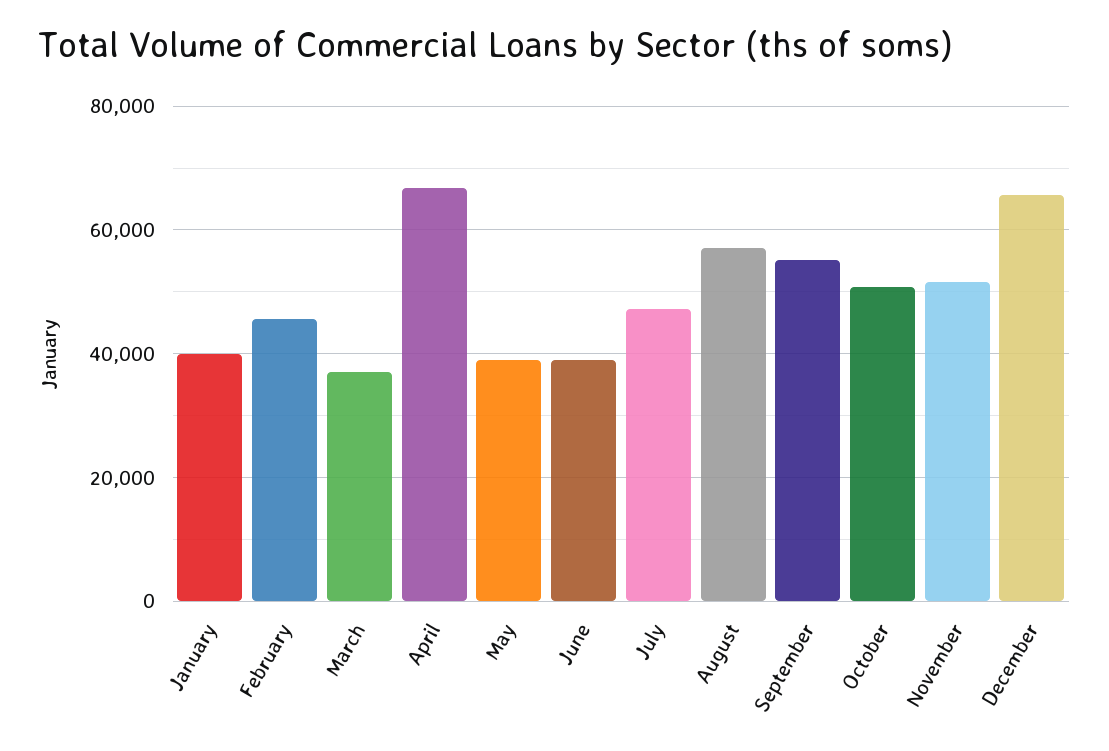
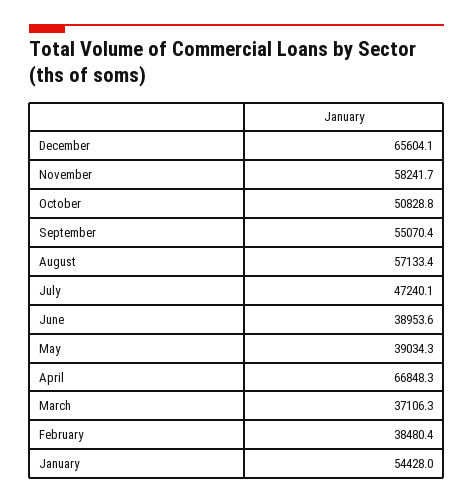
  {
-   "January": 40000,
+   "January": 54428,
-   "February": 46000,
+   "February": 38480.4,
    "March": 37106.3,
    "April": 66848.3,
    "May": 39034.3,
    "June": 38953.6,
    "July": 47240.1,
    "August": 57133.4,
    "September": 55070.4,
    "October": 50828.8,
-   "November": 52000,
+   "November": 58241.7,
    "December": 65604.1
  }

